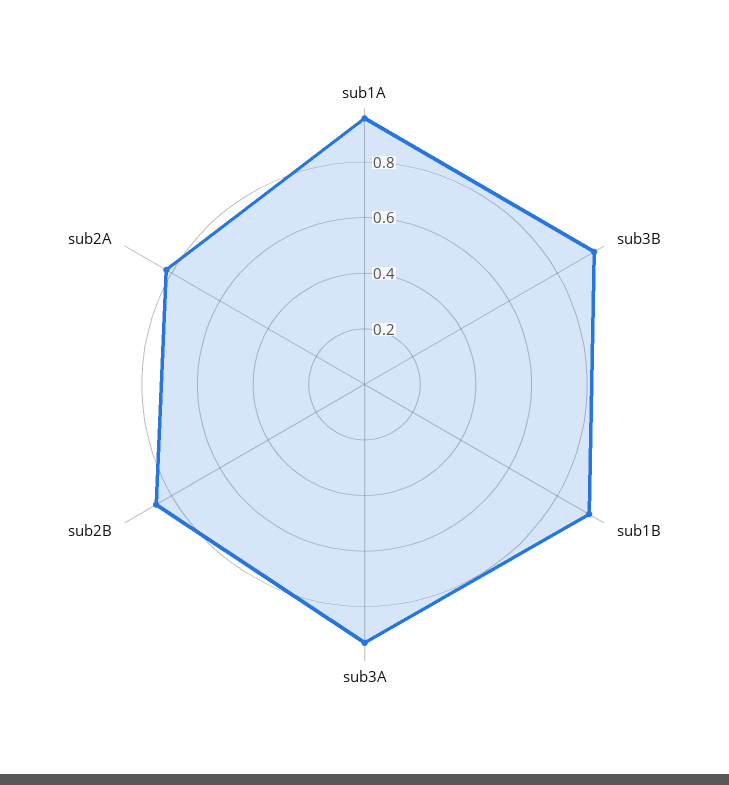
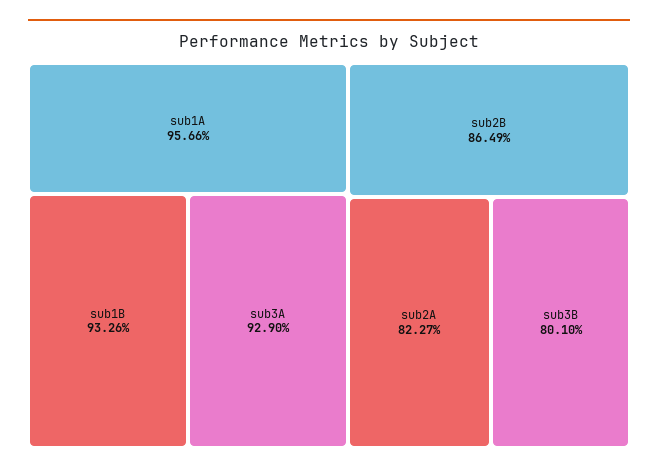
  {
    "sub1A": 0.9566,
-   "sub3B": 0.95,
+   "sub3B": 0.801,
    "sub1B": 0.9326,
    "sub3A": 0.929,
    "sub2B": 0.8649,
    "sub2A": 0.8227
  }

